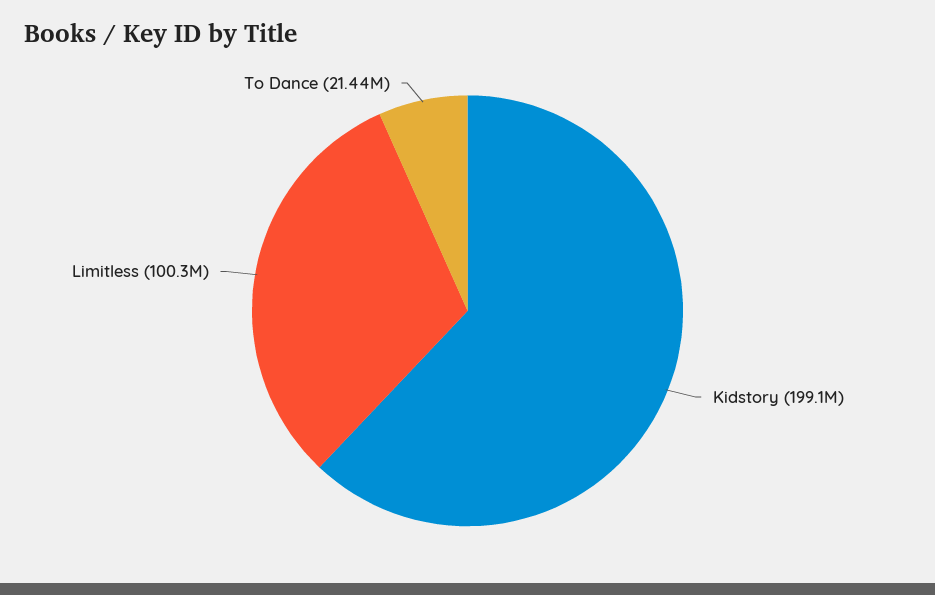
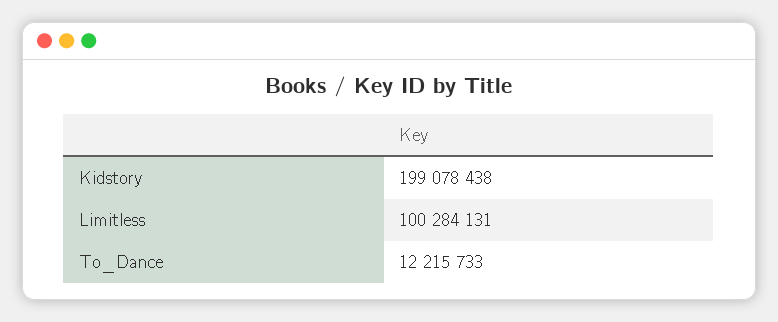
  {
    "Kidstory": 199078438,
    "Limitless": 100284131,
-   "To Dance": 21440000
+   "To Dance": 12215733
  }

